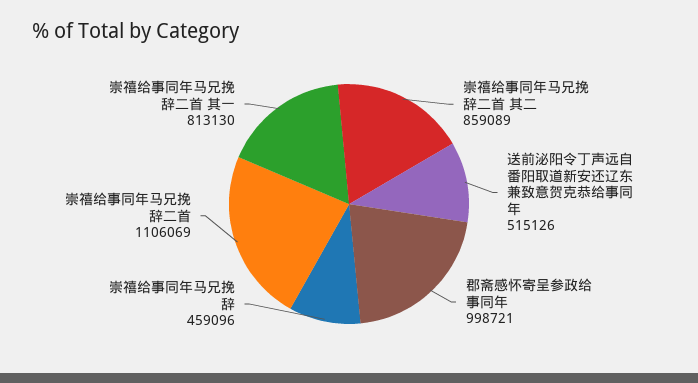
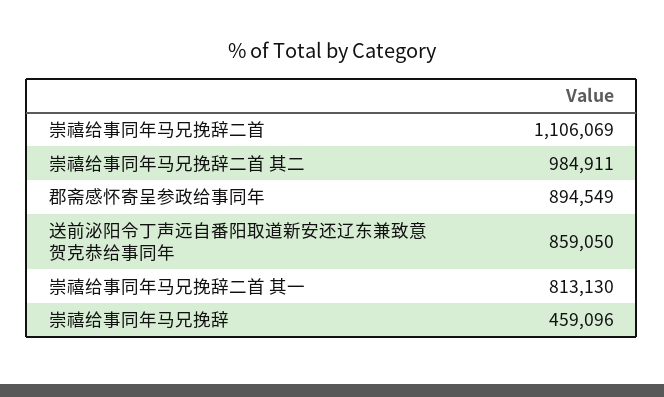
  {
-   "崇禧给事同年马兄挽辞二首 其二": 859089,
+   "崇禧给事同年马兄挽辞二首 其二": 984911,
-   "送前泌阳令丁声远自番阳取道新安还辽东兼致意贺克恭给事同年": 515126,
+   "送前泌阳令丁声远自番阳取道新安还辽东兼致意贺克恭给事同年": 859050,
-   "郡斋感怀寄呈参政给事同年": 998721,
+   "郡斋感怀寄呈参政给事同年": 894549,
    "崇禧给事同年马兄挽辞": 459096,
    "崇禧给事同年马兄挽辞二首": 1106069,
    "崇禧给事同年马兄挽辞二首 其一": 813130
  }

